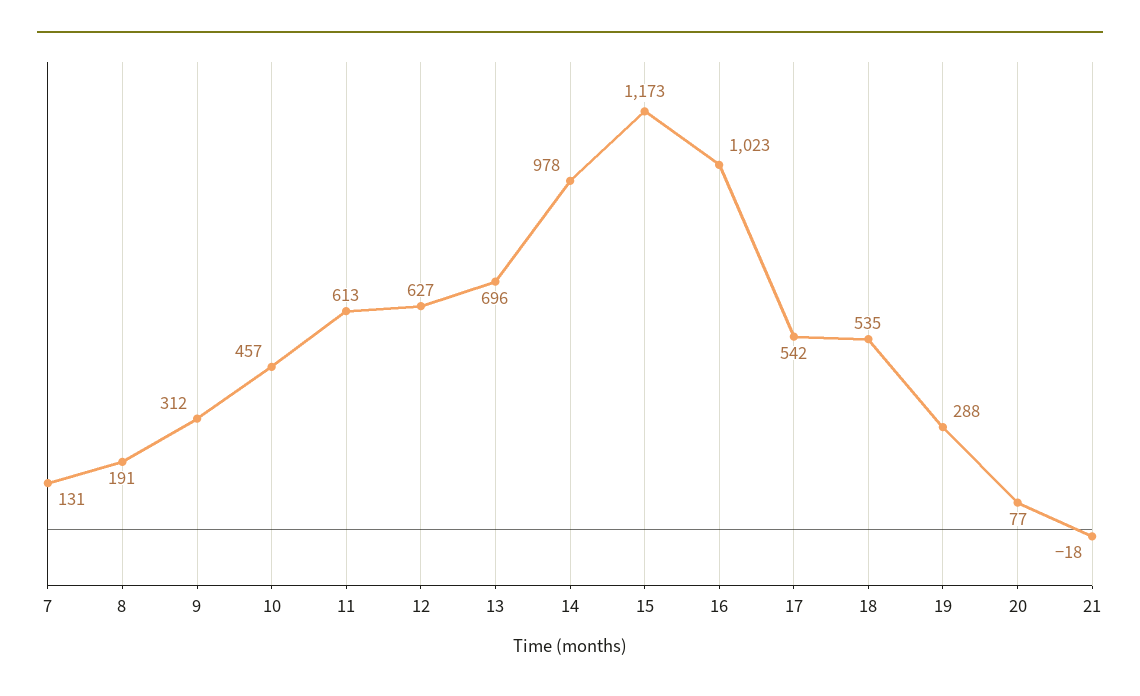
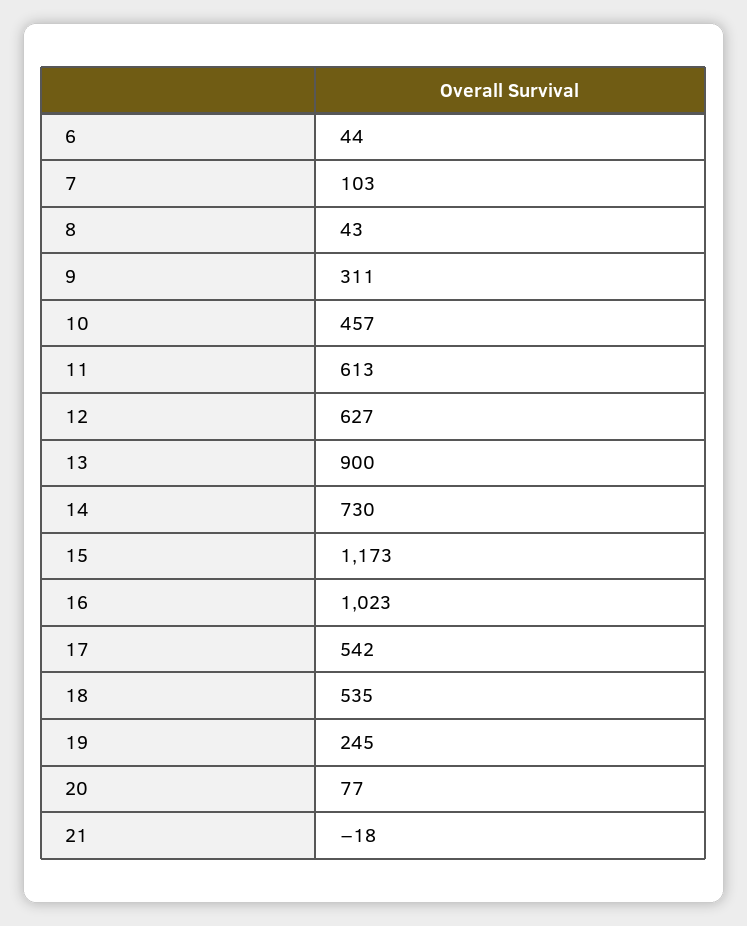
  {
-   "7": 131,
+   "7": 103,
-   "8": 191,
+   "8": 43,
-   "9": 312,
+   "9": 311,
    "10": 457,
    "11": 613,
    "12": 627,
-   "13": 696,
+   "13": 900,
-   "14": 978,
+   "14": 730,
    "15": 1173,
    "16": 1023,
    "17": 542,
    "18": 535,
-   "19": 288,
+   "19": 245,
    "20": 77,
-   "21": -18
+   "21": -18,
+   "6": 44
  }

